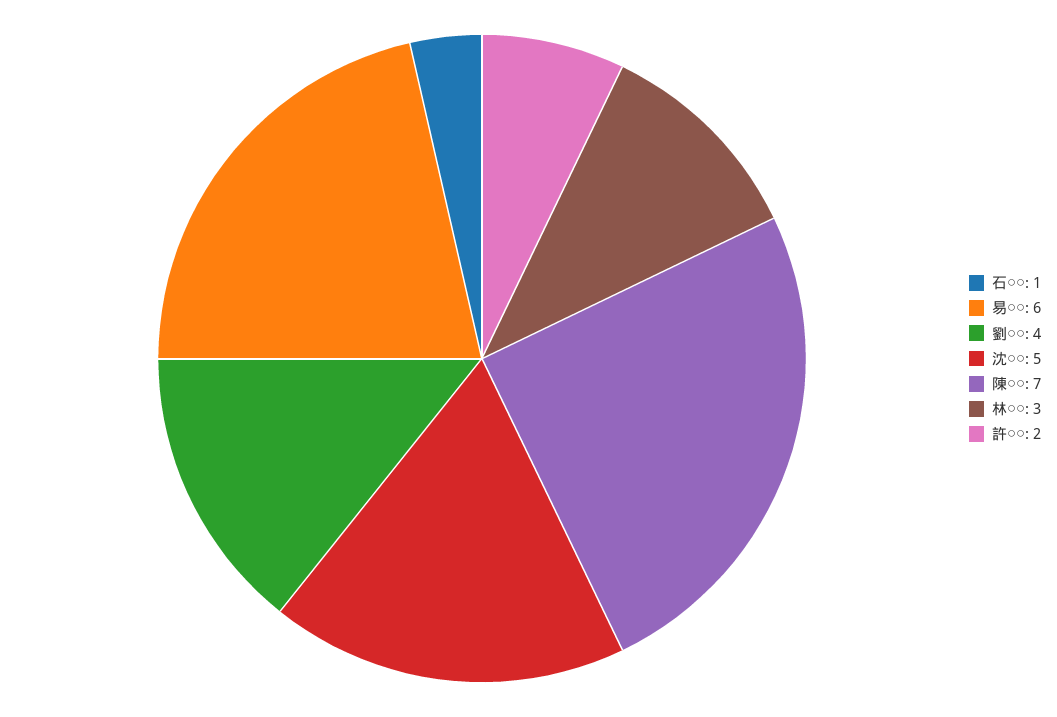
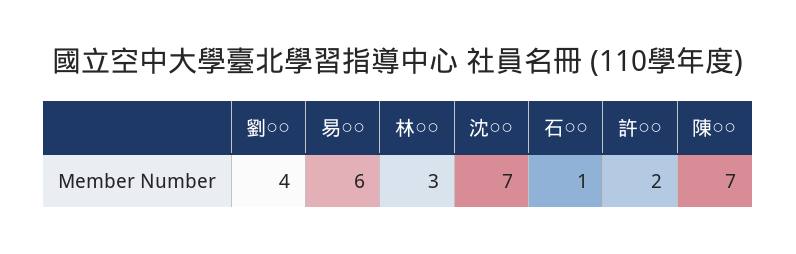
  {
    "石○○": 1,
    "易○○": 6,
    "劉○○": 4,
-   "沈○○": 5,
+   "沈○○": 7,
    "陳○○": 7,
    "林○○": 3,
    "許○○": 2
  }

